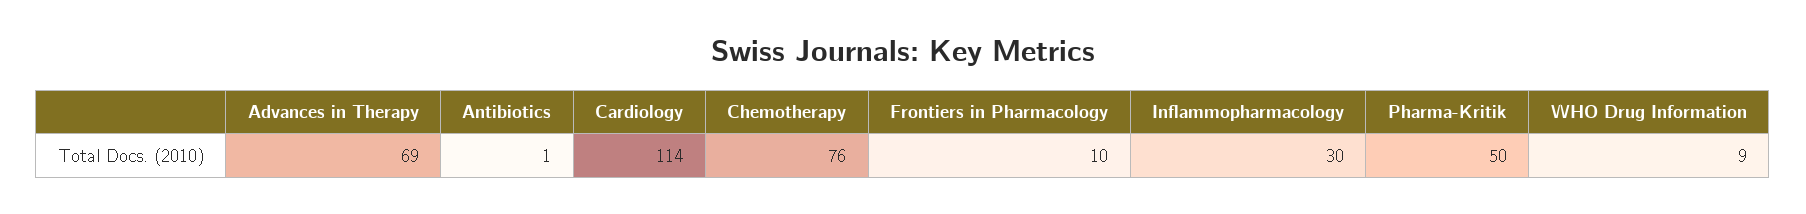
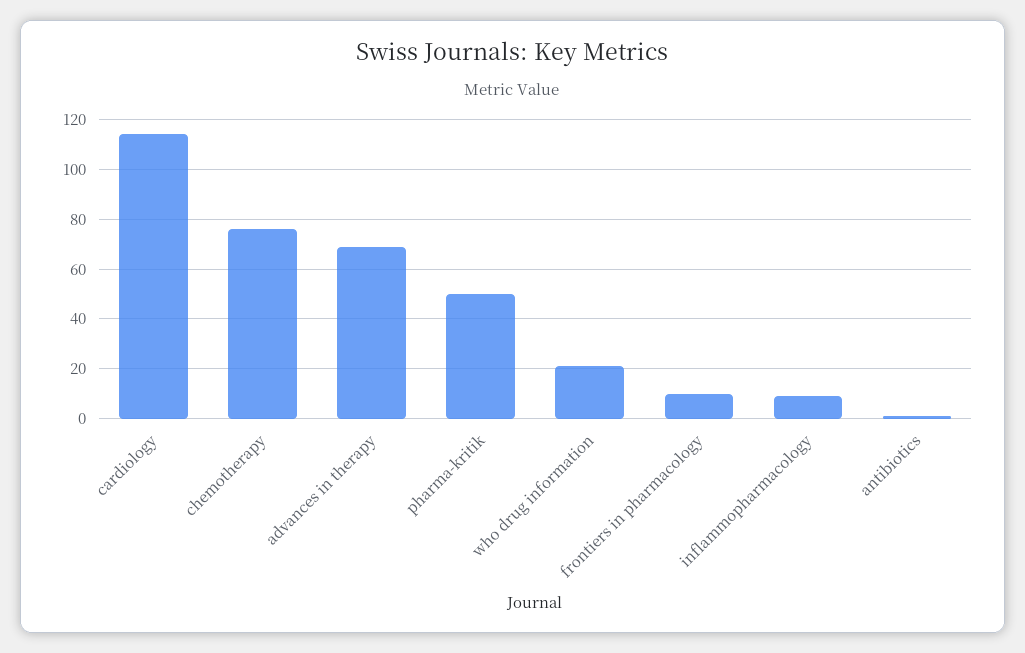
  {
    "Advances in Therapy": 69,
    "Antibiotics": 1,
    "Cardiology": 114,
    "Chemotherapy": 76,
    "Frontiers in Pharmacology": 10,
-   "Inflammopharmacology": 30,
+   "Inflammopharmacology": 10,
    "Pharma-Kritik": 50,
-   "WHO Drug Information": 9
+   "WHO Drug Information": 20
  }

